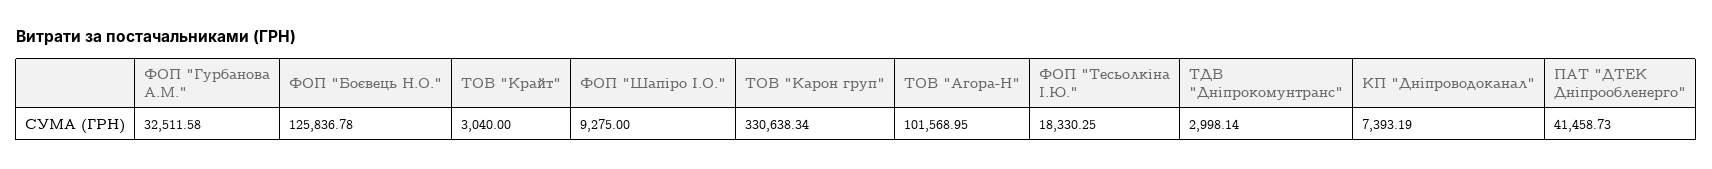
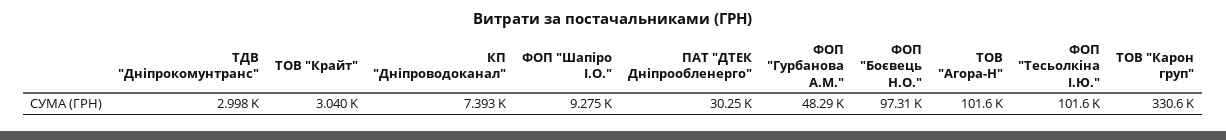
  {
-   "ФОП \"Гурбанова А.М.\"": 32511.58,
+   "ФОП \"Гурбанова А.М.\"": 48290,
-   "ФОП \"Боєвець Н.О.\"": 125836.78,
+   "ФОП \"Боєвець Н.О.\"": 97310,
    "ТОВ \"Крайт\"": 3040,
    "ФОП \"Шапіро І.О.\"": 9275,
    "ТОВ \"Карон груп\"": 330638.34,
    "ТОВ \"Агора-Н\"": 101568.95,
-   "ФОП \"Тесьолкіна І.Ю.\"": 18330.25,
+   "ФОП \"Тесьолкіна І.Ю.\"": 101600,
    "ТДВ \"Дніпрокомунтранс\"": 2998.14,
    "КП \"Дніпроводоканал\"": 7393.19,
-   "ПАТ \"ДТЕК Дніпрообленерго\"": 41458.73
+   "ПАТ \"ДТЕК Дніпрообленерго\"": 30250
  }

